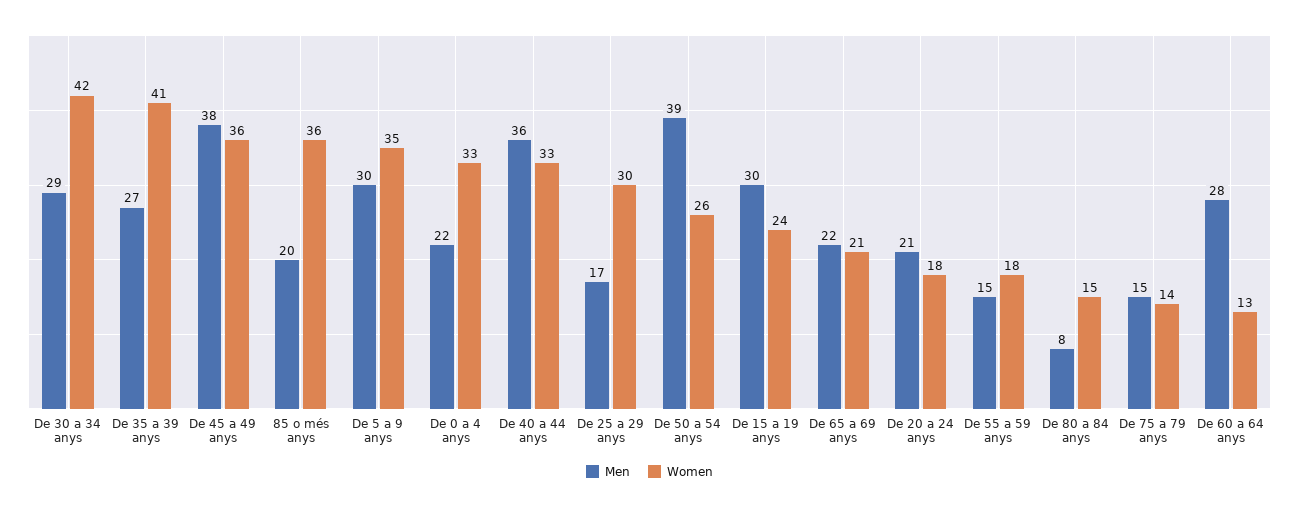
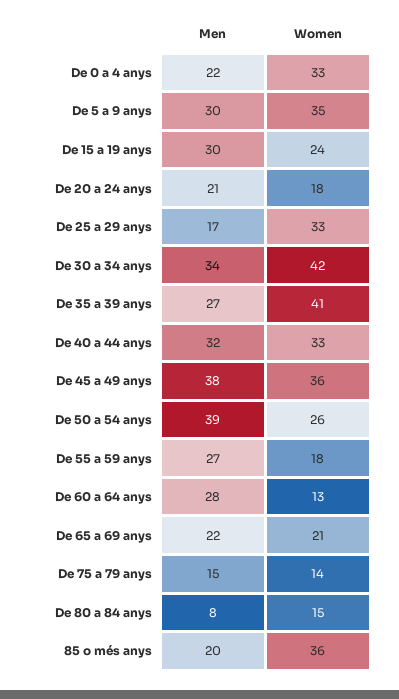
  {
    "Men": {
-     "De 30 a 34 anys": 29,
+     "De 30 a 34 anys": 34,
      "De 35 a 39 anys": 27,
      "De 45 a 49 anys": 38,
      "85 o més anys": 20,
      "De 5 a 9 anys": 30,
      "De 0 a 4 anys": 22,
-     "De 40 a 44 anys": 36,
+     "De 40 a 44 anys": 32,
      "De 25 a 29 anys": 17,
      "De 50 a 54 anys": 39,
      "De 15 a 19 anys": 30,
      "De 65 a 69 anys": 22,
      "De 20 a 24 anys": 21,
-     "De 55 a 59 anys": 15,
+     "De 55 a 59 anys": 27,
      "De 80 a 84 anys": 8,
      "De 75 a 79 anys": 15,
      "De 60 a 64 anys": 28
    },
    "Women": {
      "De 30 a 34 anys": 42,
      "De 35 a 39 anys": 41,
      "De 45 a 49 anys": 36,
      "85 o més anys": 36,
      "De 5 a 9 anys": 35,
      "De 0 a 4 anys": 33,
      "De 40 a 44 anys": 33,
-     "De 25 a 29 anys": 30,
+     "De 25 a 29 anys": 33,
      "De 50 a 54 anys": 26,
      "De 15 a 19 anys": 24,
      "De 65 a 69 anys": 21,
      "De 20 a 24 anys": 18,
      "De 55 a 59 anys": 18,
      "De 80 a 84 anys": 15,
      "De 75 a 79 anys": 14,
      "De 60 a 64 anys": 13
    }
  }

